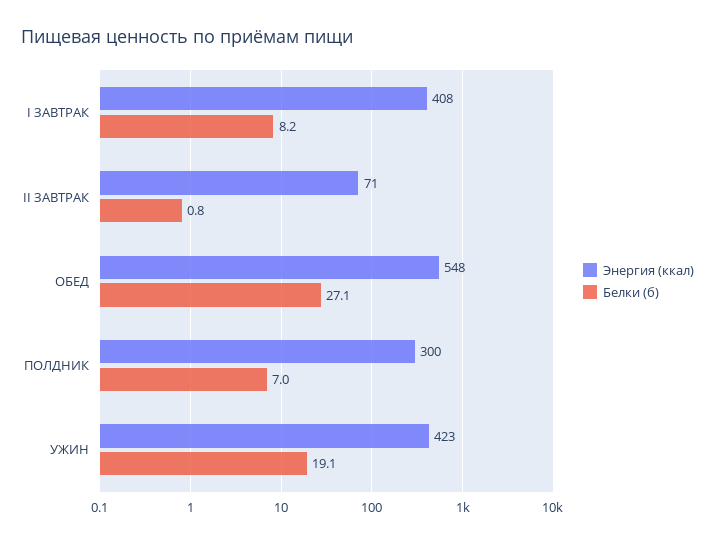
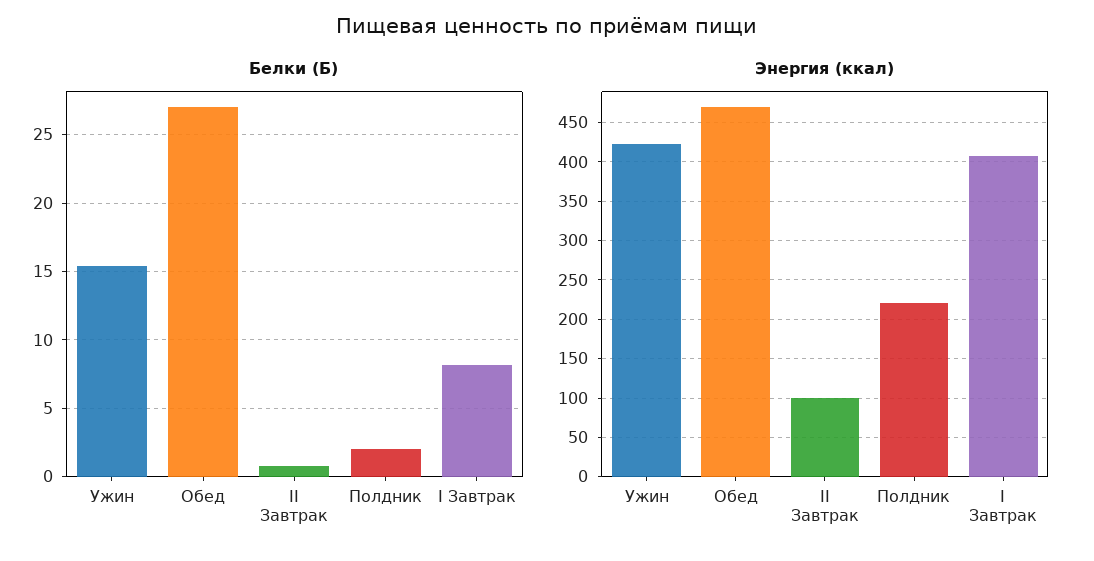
  {
    "Энергия (ккал)": {
      "I ЗАВТРАК": 408,
-     "II ЗАВТРАК": 71,
+     "II ЗАВТРАК": 100,
-     "ОБЕД": 548,
+     "ОБЕД": 470,
-     "ПОЛДНИК": 300,
+     "ПОЛДНИК": 220,
      "УЖИН": 423
    },
    "Белки (б)": {
      "I ЗАВТРАК": 8.2,
      "II ЗАВТРАК": 0.8,
      "ОБЕД": 27.1,
-     "ПОЛДНИК": 7,
+     "ПОЛДНИК": 2,
-     "УЖИН": 19.1
+     "УЖИН": 15.5
    }
  }

